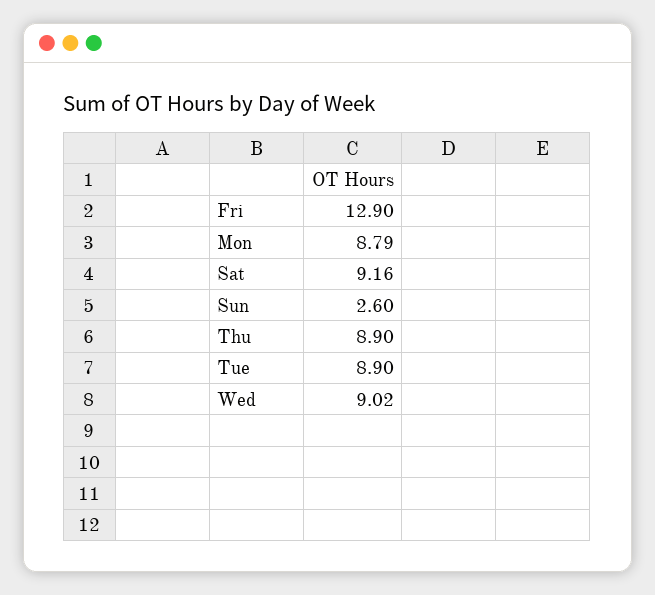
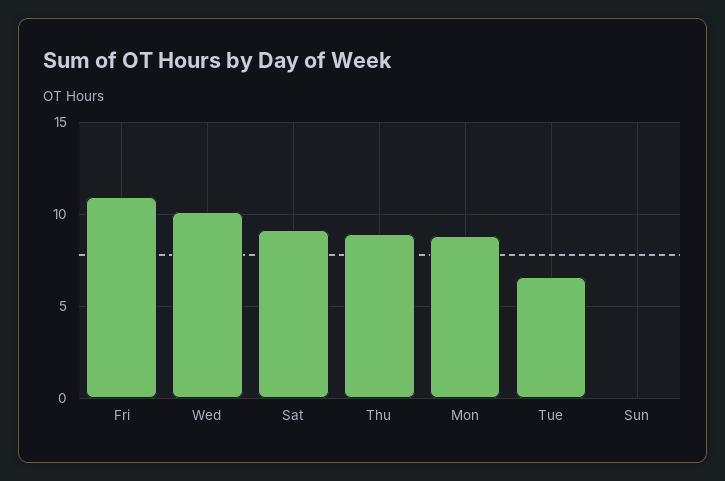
  {
-   "Fri": 12.9,
+   "Fri": 11,
    "Mon": 8.79,
    "Sat": 9.16,
-   "Sun": 2.6,
+   "Sun": 0,
    "Thu": 8.9,
-   "Tue": 8.9,
+   "Tue": 6.5,
-   "Wed": 9.02
+   "Wed": 10
  }

